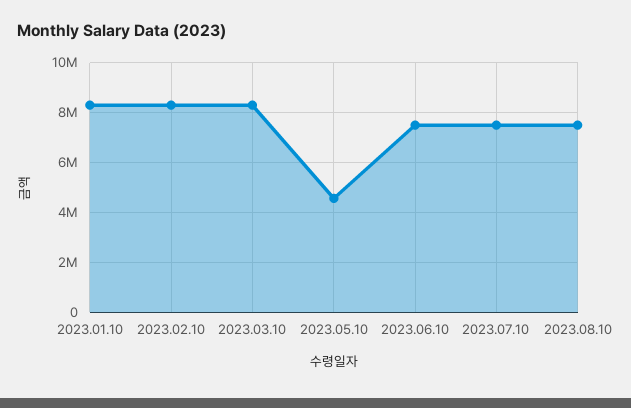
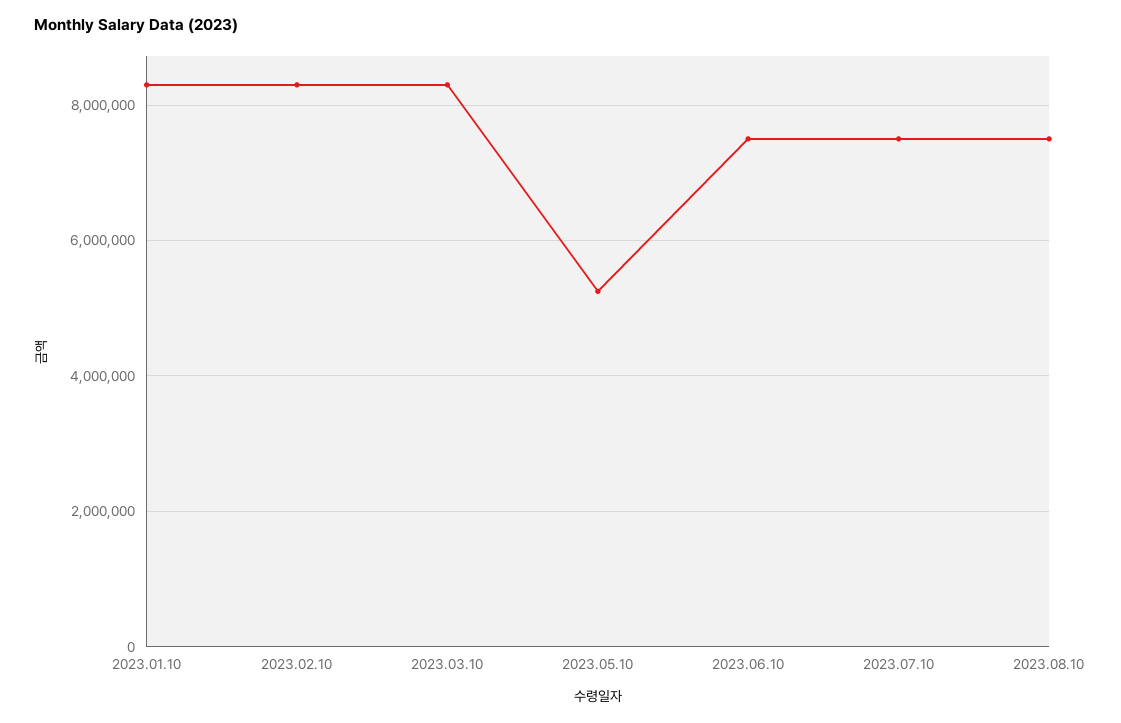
  {
    "2023.01.10": 8400000,
    "2023.02.10": 8400000,
    "2023.03.10": 8400000,
-   "2023.05.10": 4500000,
+   "2023.05.10": 5200000,
    "2023.06.10": 7600000,
    "2023.07.10": 7600000,
    "2023.08.10": 7600000
  }

